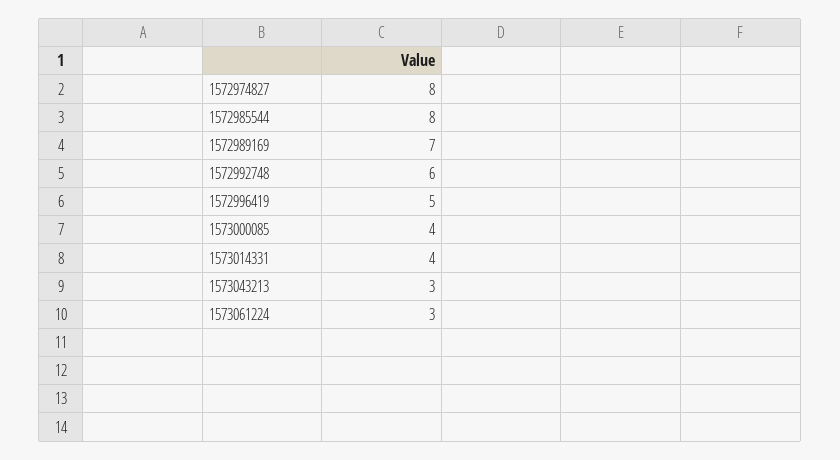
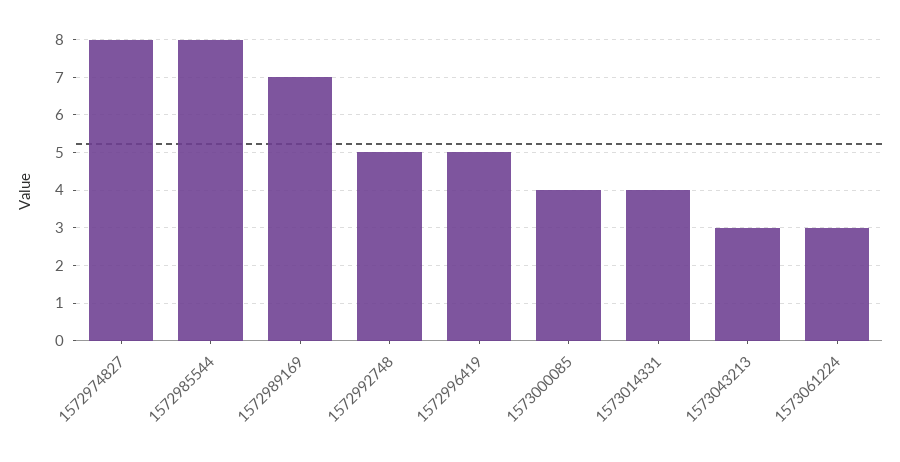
  {
    "1572974827": 8,
    "1572985544": 8,
    "1572989169": 7,
-   "1572992748": 6,
+   "1572992748": 5,
    "1572996419": 5,
    "1573000085": 4,
    "1573014331": 4,
    "1573043213": 3,
    "1573061224": 3
  }

